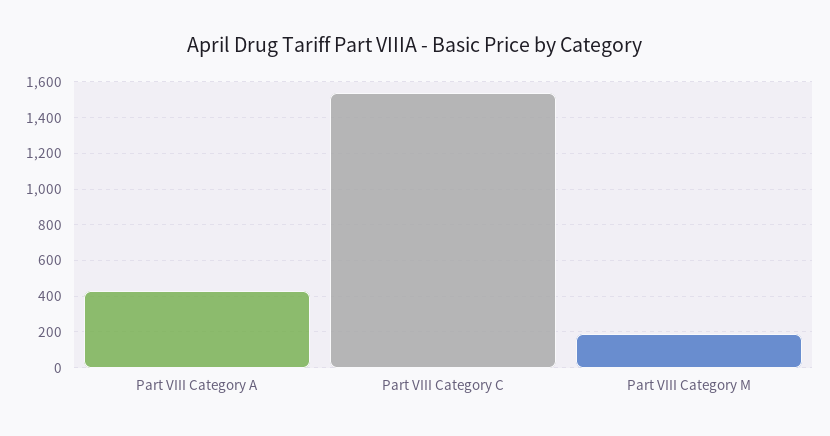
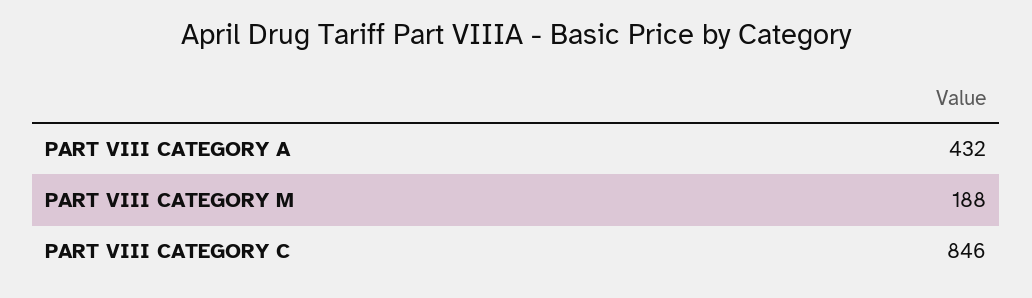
  {
    "Part VIII Category A": 432,
-   "Part VIII Category C": 1550,
+   "Part VIII Category C": 846,
    "Part VIII Category M": 188
  }

